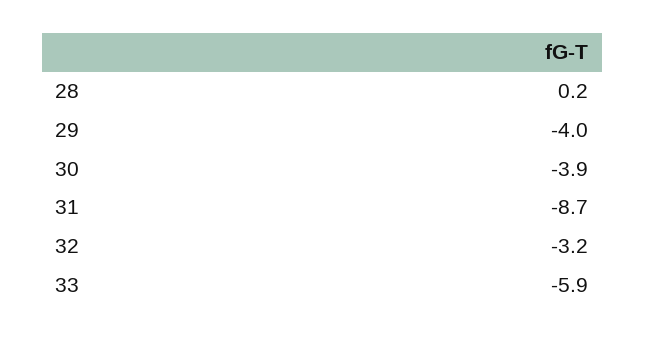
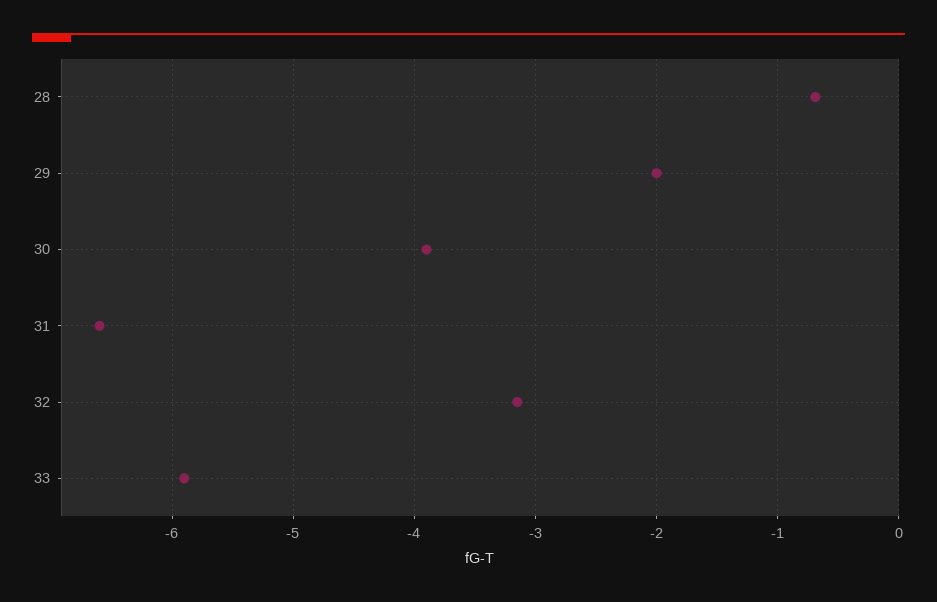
  {
-   "28": 0.2,
+   "28": -0.7,
-   "29": -4,
+   "29": -2,
    "30": -3.9,
-   "31": -8.7,
+   "31": -6.6,
    "32": -3.2,
    "33": -5.9
  }

